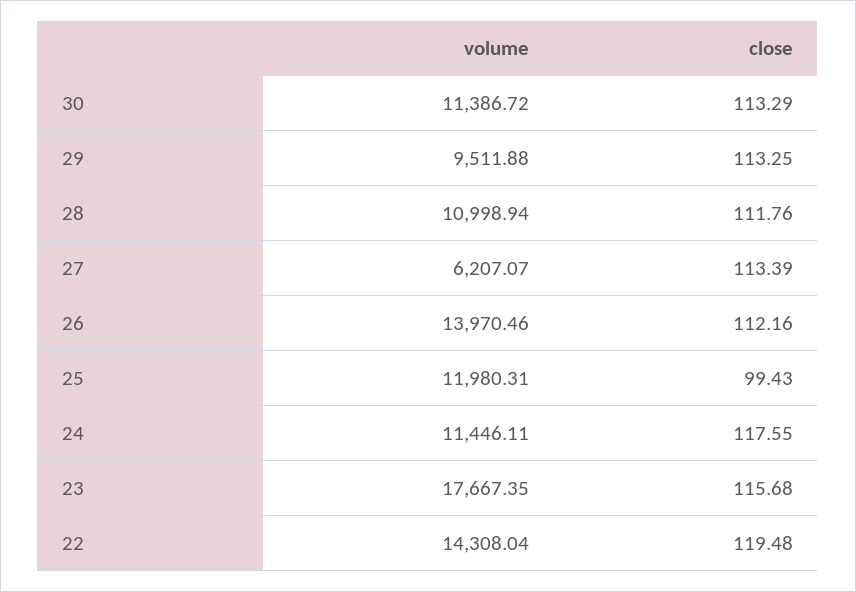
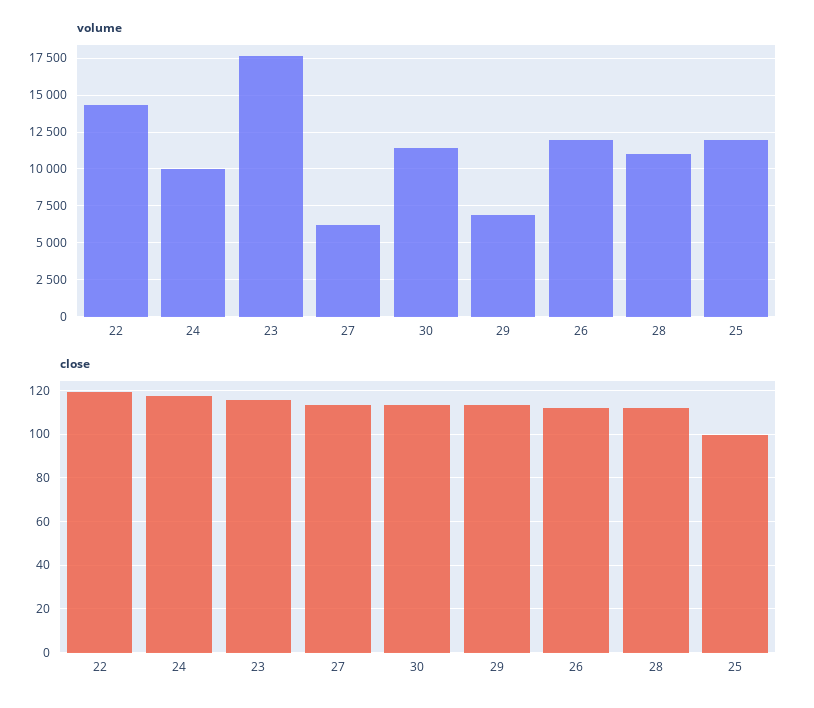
  {
    "volume": {
      "30": 11386.72,
-     "29": 9511.88,
+     "29": 7000,
      "28": 10998.94,
      "27": 6207.07,
-     "26": 13970.46,
+     "26": 12000,
      "25": 11980.31,
-     "24": 11446.11,
+     "24": 10000,
      "23": 17667.35,
      "22": 14308.04
    },
    "close": {
      "30": 113.29,
      "29": 113.25,
      "28": 111.76,
      "27": 113.39,
      "26": 112.16,
      "25": 99.43,
      "24": 117.55,
      "23": 115.68,
      "22": 119.48
    }
  }

